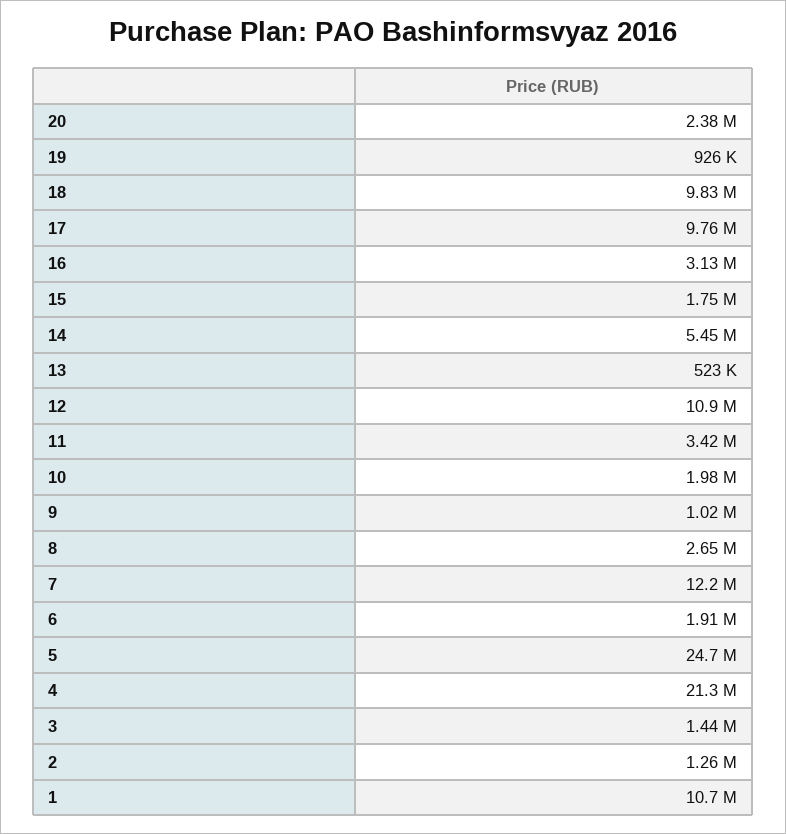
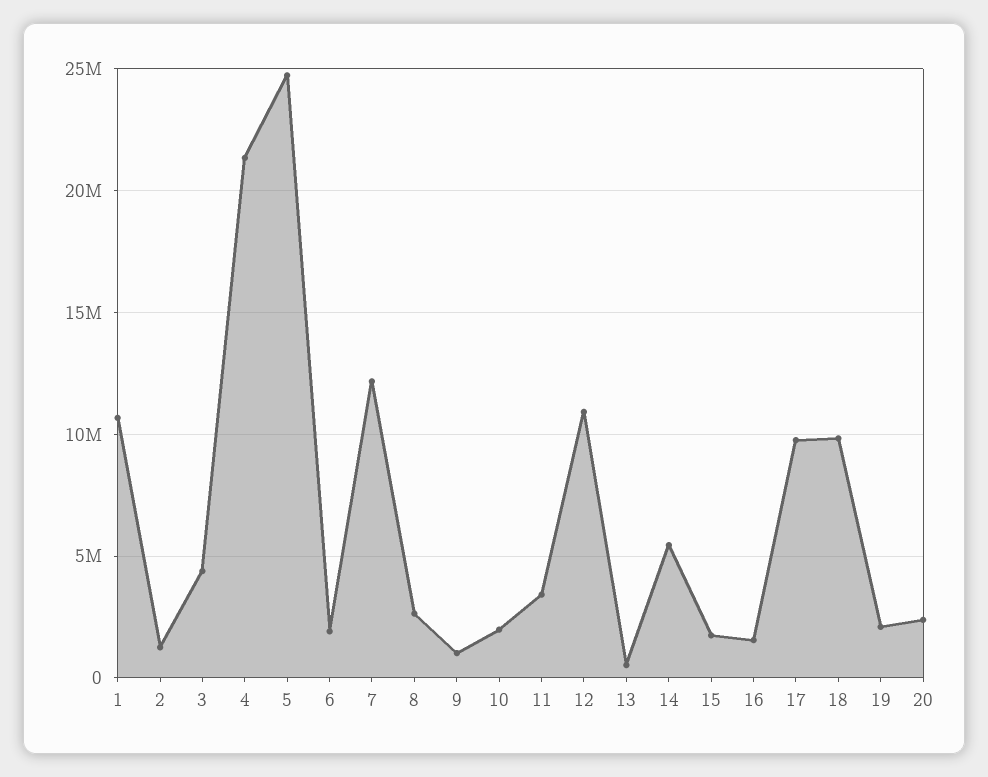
  {
    "20": 2380000,
-   "19": 926000,
+   "19": 2000000,
    "18": 9830000,
    "17": 9760000,
-   "16": 3130000,
+   "16": 1500000,
    "15": 1750000,
    "14": 5450000,
    "13": 523000,
    "12": 10900000,
    "11": 3420000,
    "10": 1980000,
    "9": 1020000,
    "8": 2650000,
    "7": 12200000,
    "6": 1910000,
    "5": 24700000,
    "4": 21300000,
-   "3": 1440000,
+   "3": 4500000,
    "2": 1260000,
    "1": 10700000
  }

